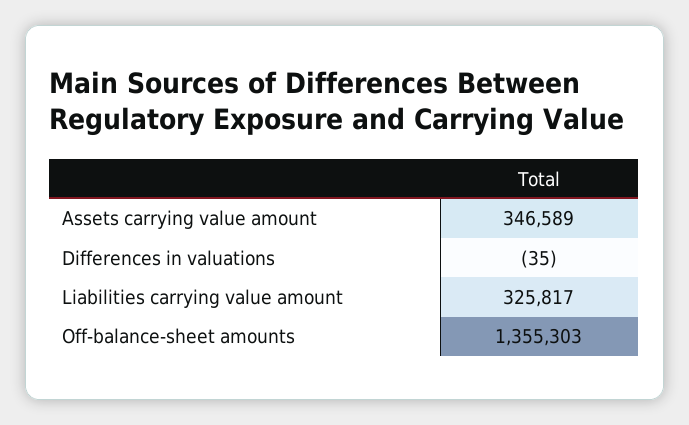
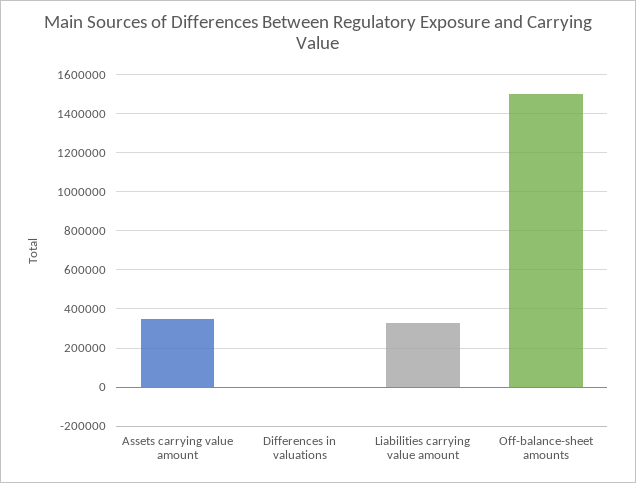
  {
    "Assets carrying value amount": 346589,
    "Differences in valuations": -35,
    "Liabilities carrying value amount": 325817,
-   "Off-balance-sheet amounts": 1355303
+   "Off-balance-sheet amounts": 1500000
  }

